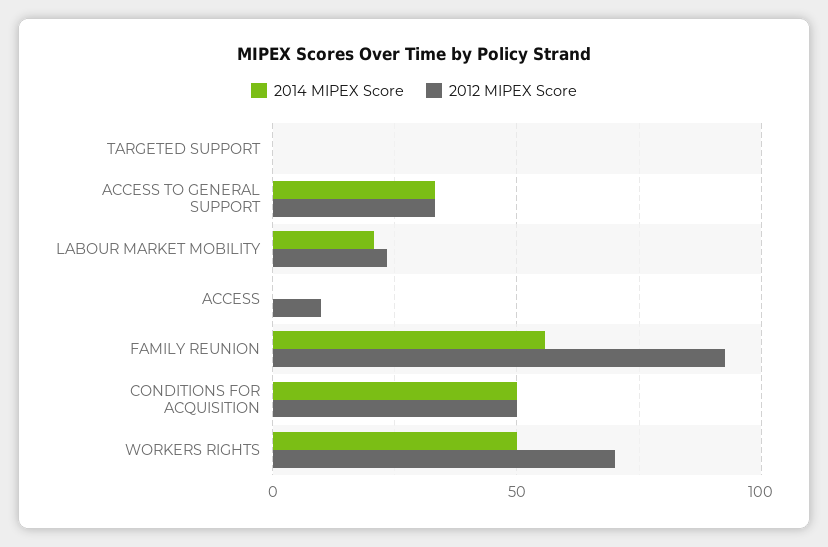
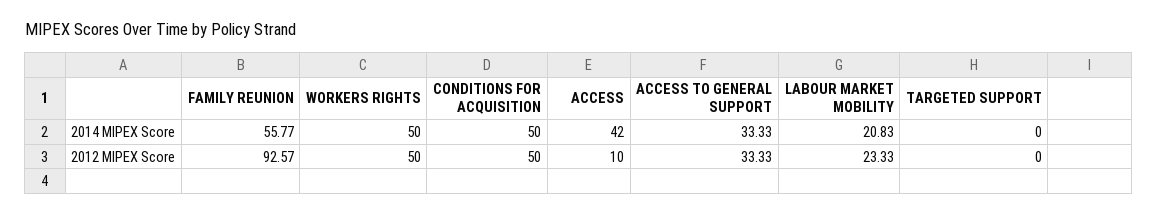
  {
    "2014 MIPEX Score": {
      "TARGETED SUPPORT": 0,
      "ACCESS TO GENERAL SUPPORT": 33.33,
      "LABOUR MARKET MOBILITY": 20.83,
-     "ACCESS": 0,
+     "ACCESS": 42,
      "FAMILY REUNION": 55.77,
      "CONDITIONS FOR ACQUISITION": 50,
      "WORKERS RIGHTS": 50
    },
    "2012 MIPEX Score": {
      "TARGETED SUPPORT": 0,
      "ACCESS TO GENERAL SUPPORT": 33.33,
      "LABOUR MARKET MOBILITY": 23.33,
      "ACCESS": 10,
      "FAMILY REUNION": 92.57,
      "CONDITIONS FOR ACQUISITION": 50,
-     "WORKERS RIGHTS": 70
+     "WORKERS RIGHTS": 50
    }
  }

